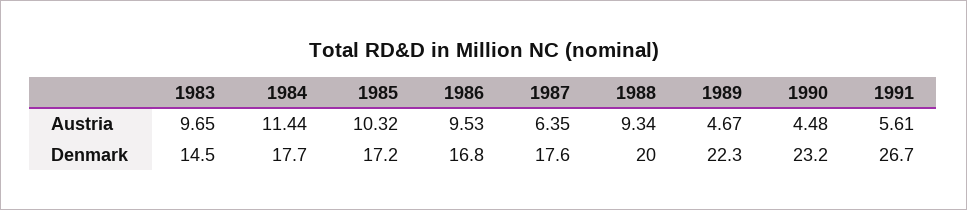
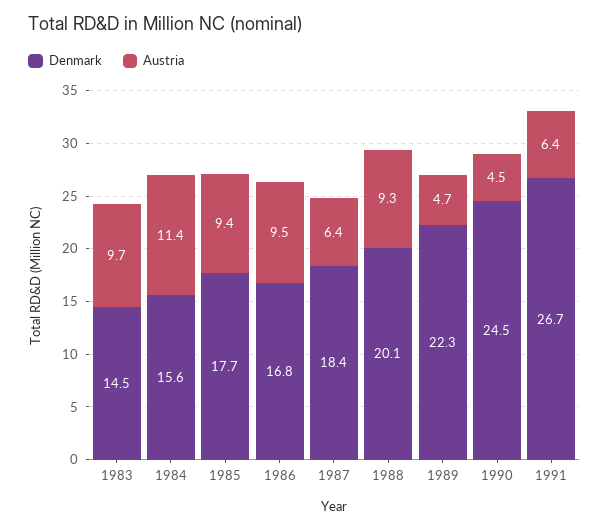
  {
    "Austria": {
      "1983": 9.65,
      "1984": 11.44,
-     "1985": 10.32,
+     "1985": 9.4,
      "1986": 9.53,
      "1987": 6.35,
      "1988": 9.34,
      "1989": 4.67,
      "1990": 4.48,
-     "1991": 5.61
+     "1991": 6.4
    },
    "Denmark": {
      "1983": 14.5,
-     "1984": 17.7,
+     "1984": 15.6,
-     "1985": 17.2,
+     "1985": 17.7,
      "1986": 16.8,
-     "1987": 17.6,
+     "1987": 18.4,
-     "1988": 20,
+     "1988": 20.1,
      "1989": 22.3,
-     "1990": 23.2,
+     "1990": 24.5,
      "1991": 26.7
    }
  }

